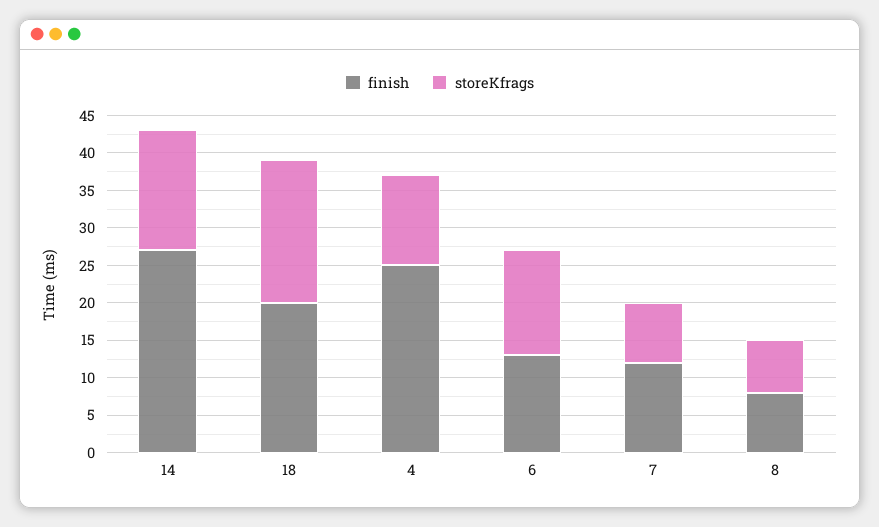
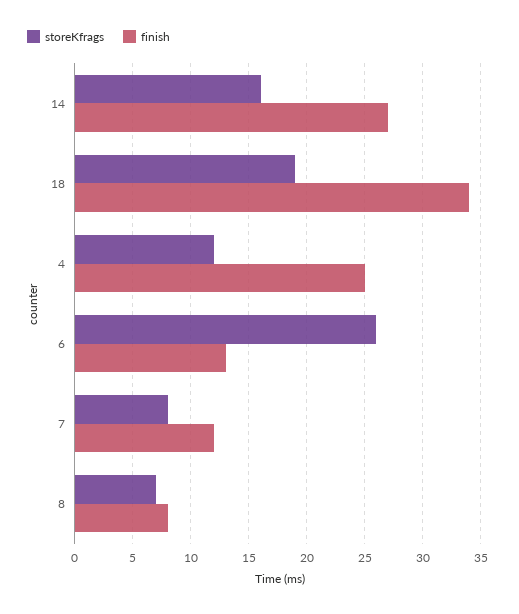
  {
    "finish": {
      "14": 27,
-     "18": 20,
+     "18": 34,
      "4": 25,
      "6": 13,
      "7": 12,
      "8": 8
    },
    "storeKfrags": {
      "14": 16,
      "18": 19,
      "4": 12,
-     "6": 15,
+     "6": 26,
      "7": 8,
      "8": 7
    }
  }

